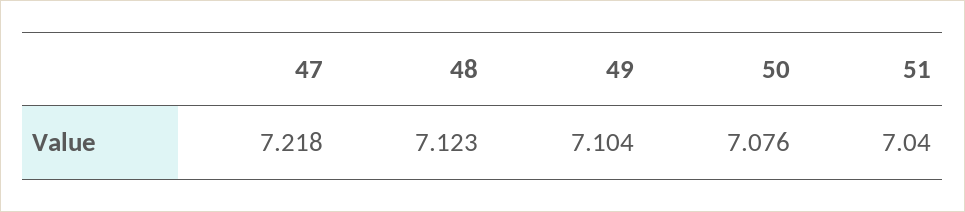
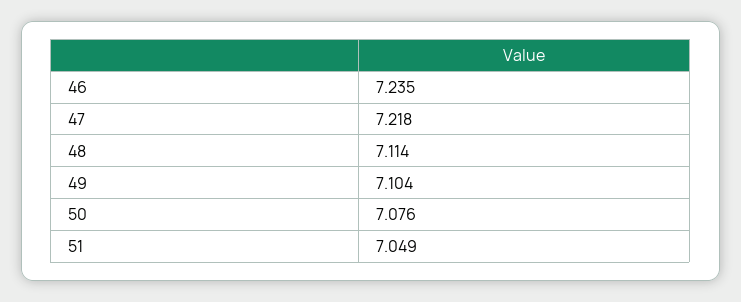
  {
    "47": 7.218,
-   "48": 7.123,
+   "48": 7.114,
    "49": 7.104,
    "50": 7.076,
-   "51": 7.04
+   "51": 7.049,
+   "46": 7.235
  }

